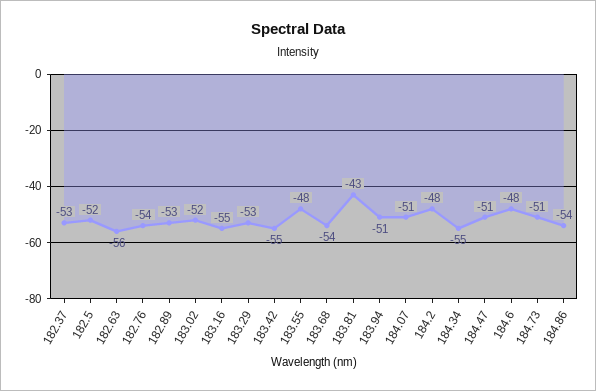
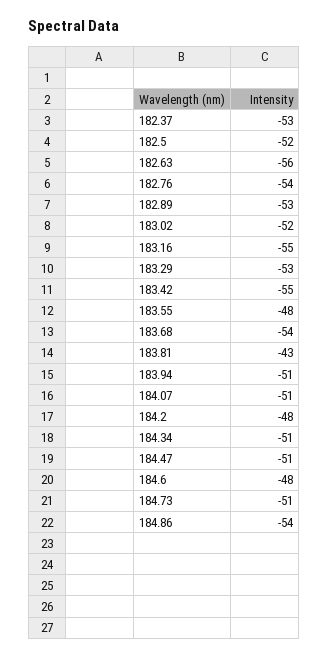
  {
    "182.37": -53,
    "182.5": -52,
    "182.63": -56,
    "182.76": -54,
    "182.89": -53,
    "183.02": -52,
    "183.16": -55,
    "183.29": -53,
    "183.42": -55,
    "183.55": -48,
    "183.68": -54,
    "183.81": -43,
    "183.94": -51,
    "184.07": -51,
    "184.2": -48,
-   "184.34": -55,
+   "184.34": -51,
    "184.47": -51,
    "184.6": -48,
    "184.73": -51,
    "184.86": -54
  }

